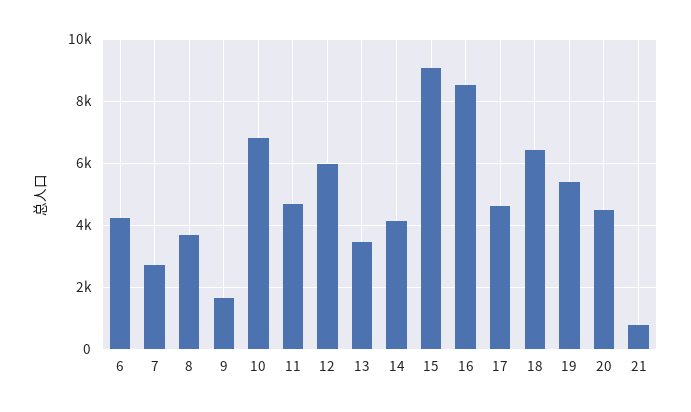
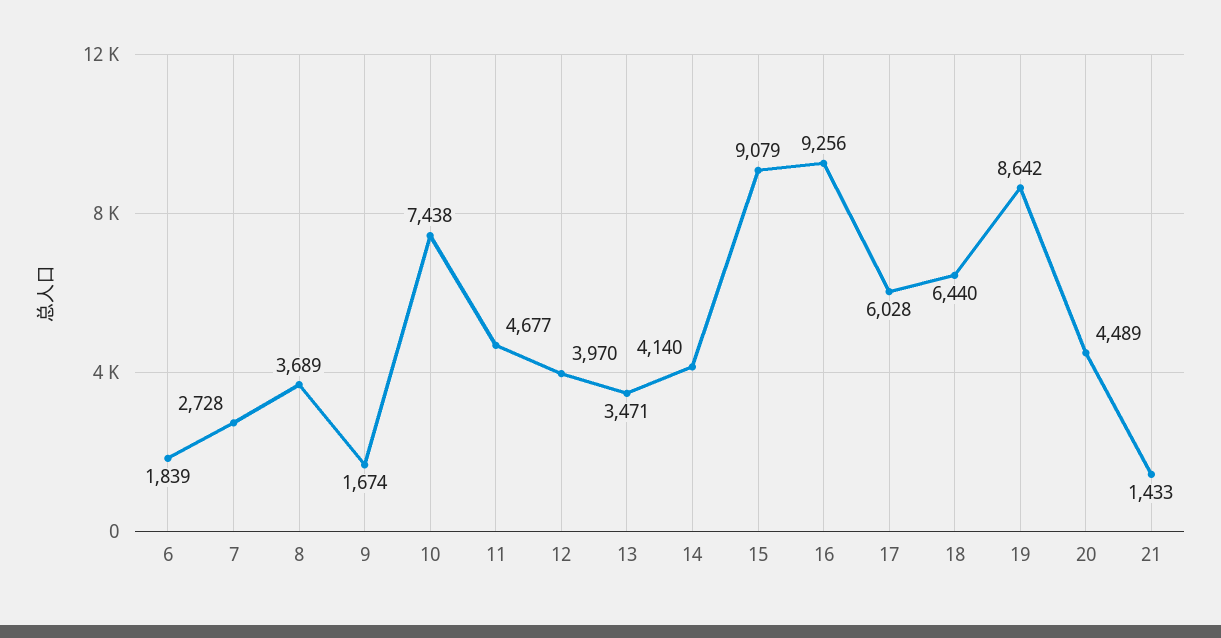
  {
-   "6": 4200,
+   "6": 1839,
    "7": 2728,
    "8": 3689,
    "9": 1674,
-   "10": 6800,
+   "10": 7438,
    "11": 4677,
-   "12": 6000,
+   "12": 3970,
    "13": 3471,
    "14": 4140,
    "15": 9079,
-   "16": 8600,
+   "16": 9256,
-   "17": 4600,
+   "17": 6028,
    "18": 6440,
-   "19": 5400,
+   "19": 8642,
    "20": 4489,
-   "21": 800
+   "21": 1433
  }

